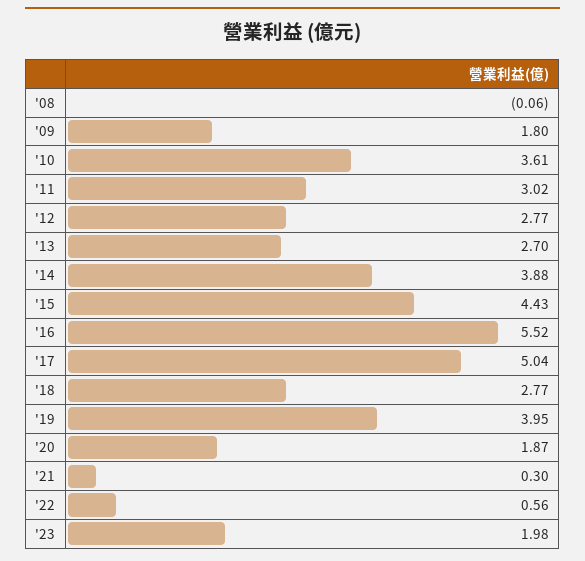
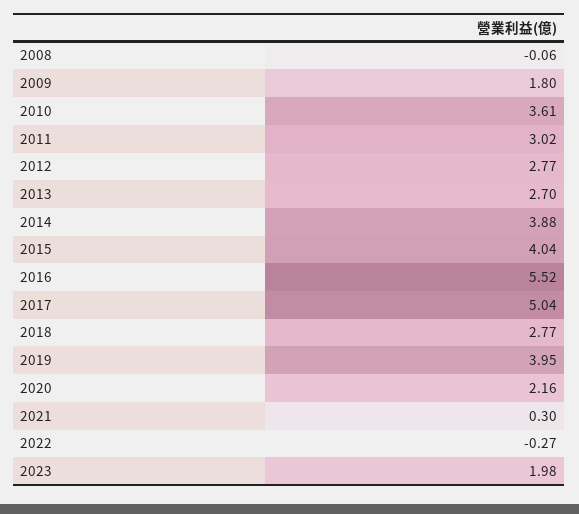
  {
    "'08": -0.06,
    "'09": 1.8,
    "'10": 3.61,
    "'11": 3.02,
    "'12": 2.77,
    "'13": 2.7,
    "'14": 3.88,
-   "'15": 4.43,
+   "'15": 4.04,
    "'16": 5.52,
    "'17": 5.04,
    "'18": 2.77,
    "'19": 3.95,
-   "'20": 1.87,
+   "'20": 2.16,
    "'21": 0.3,
-   "'22": 0.56,
+   "'22": -0.27,
    "'23": 1.98
  }

